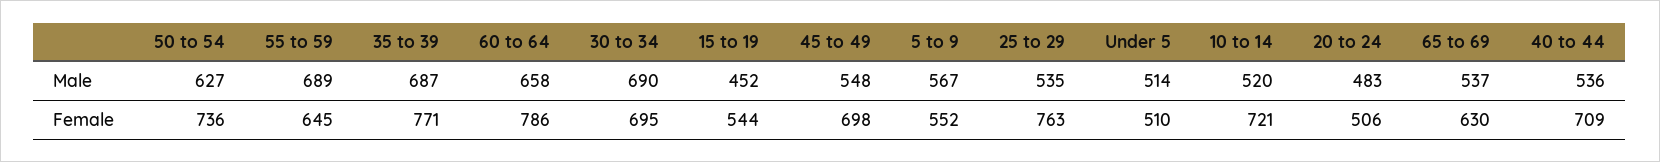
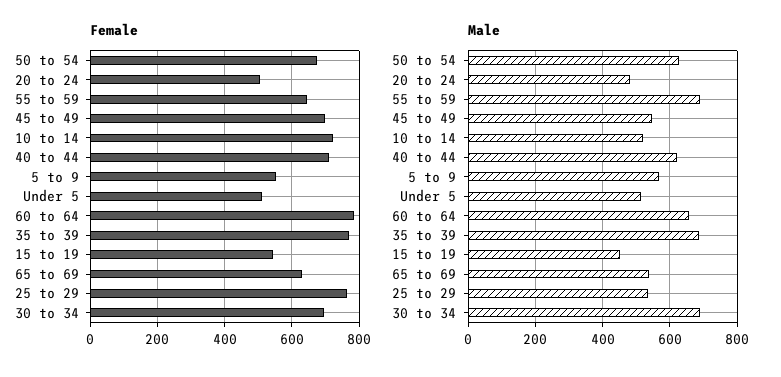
  {
    "Male": {
      "50 to 54": 627,
      "55 to 59": 689,
      "35 to 39": 687,
      "60 to 64": 658,
      "30 to 34": 690,
      "15 to 19": 452,
      "45 to 49": 548,
      "5 to 9": 567,
      "25 to 29": 535,
      "Under 5": 514,
      "10 to 14": 520,
      "20 to 24": 483,
      "65 to 69": 537,
-     "40 to 44": 536
+     "40 to 44": 620
    },
    "Female": {
-     "50 to 54": 736,
+     "50 to 54": 680,
      "55 to 59": 645,
      "35 to 39": 771,
      "60 to 64": 786,
      "30 to 34": 695,
      "15 to 19": 544,
      "45 to 49": 698,
      "5 to 9": 552,
      "25 to 29": 763,
      "Under 5": 510,
      "10 to 14": 721,
      "20 to 24": 506,
      "65 to 69": 630,
      "40 to 44": 709
    }
  }

